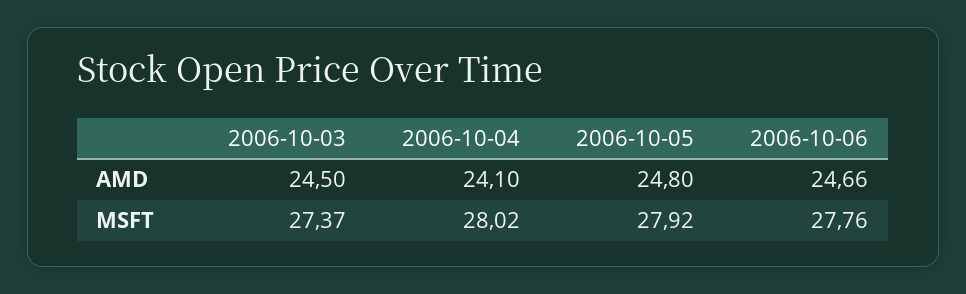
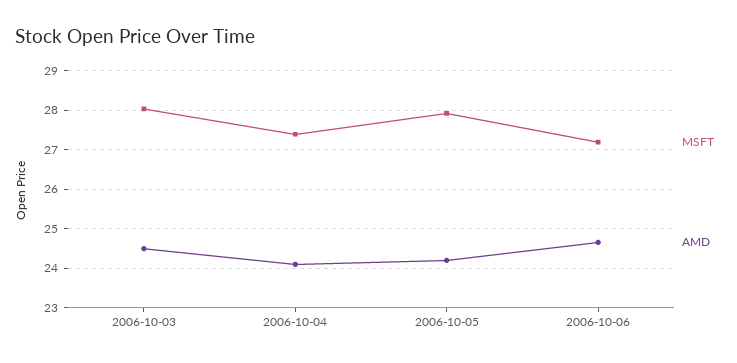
  {
    "AMD": {
      "2006-10-03": 24.5,
      "2006-10-04": 24.1,
-     "2006-10-05": 24.8,
+     "2006-10-05": 24.2,
      "2006-10-06": 24.66
    },
    "MSFT": {
-     "2006-10-03": 27.37,
+     "2006-10-03": 28,
-     "2006-10-04": 28.02,
+     "2006-10-04": 27.4,
      "2006-10-05": 27.92,
-     "2006-10-06": 27.76
+     "2006-10-06": 27.2
    }
  }

